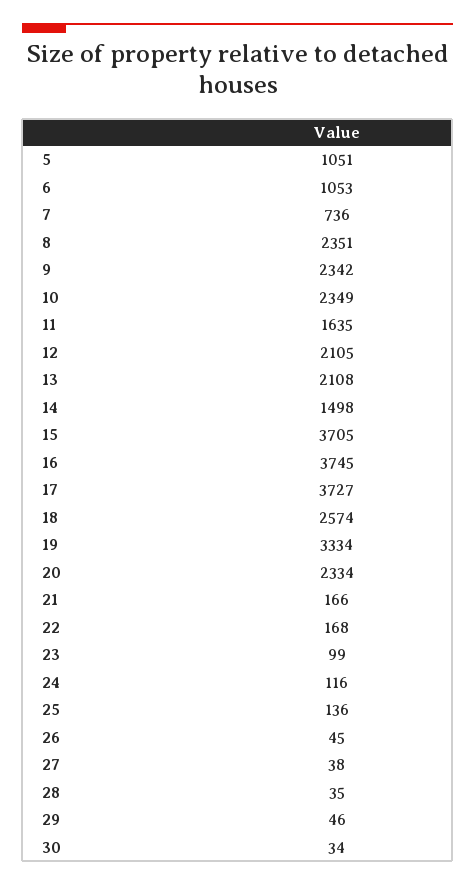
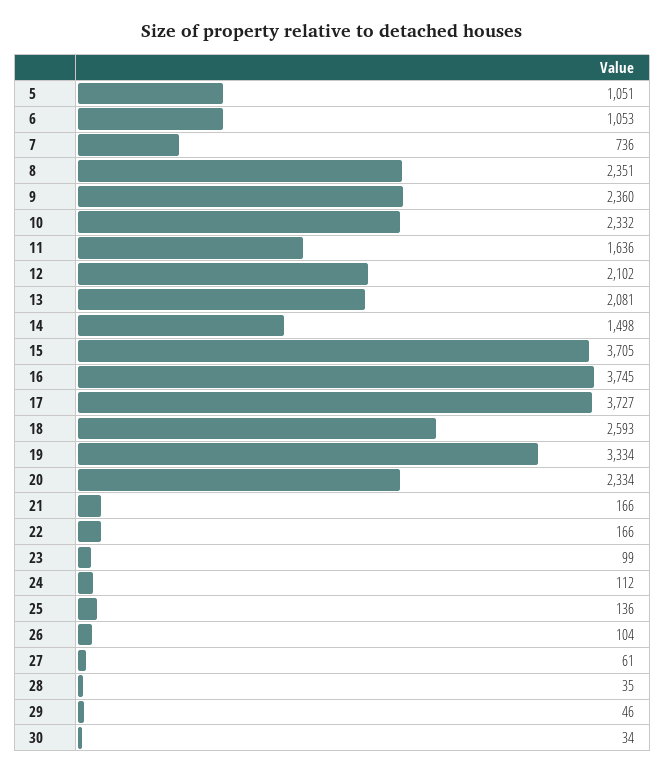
  {
    "5": 1051,
    "6": 1053,
    "7": 736,
    "8": 2351,
-   "9": 2342,
+   "9": 2360,
-   "10": 2349,
+   "10": 2332,
-   "11": 1635,
+   "11": 1636,
-   "12": 2105,
+   "12": 2102,
-   "13": 2108,
+   "13": 2081,
    "14": 1498,
    "15": 3705,
    "16": 3745,
    "17": 3727,
-   "18": 2574,
+   "18": 2593,
    "19": 3334,
    "20": 2334,
    "21": 166,
-   "22": 168,
+   "22": 166,
    "23": 99,
-   "24": 116,
+   "24": 112,
    "25": 136,
-   "26": 45,
+   "26": 104,
-   "27": 38,
+   "27": 61,
    "28": 35,
    "29": 46,
    "30": 34
  }

